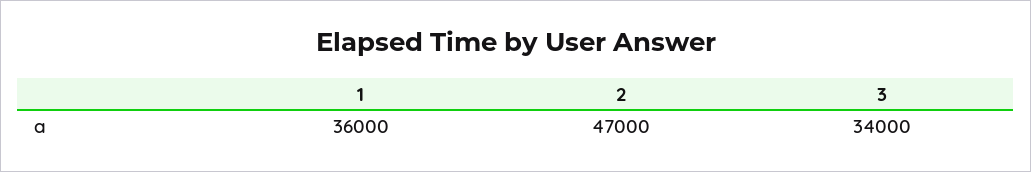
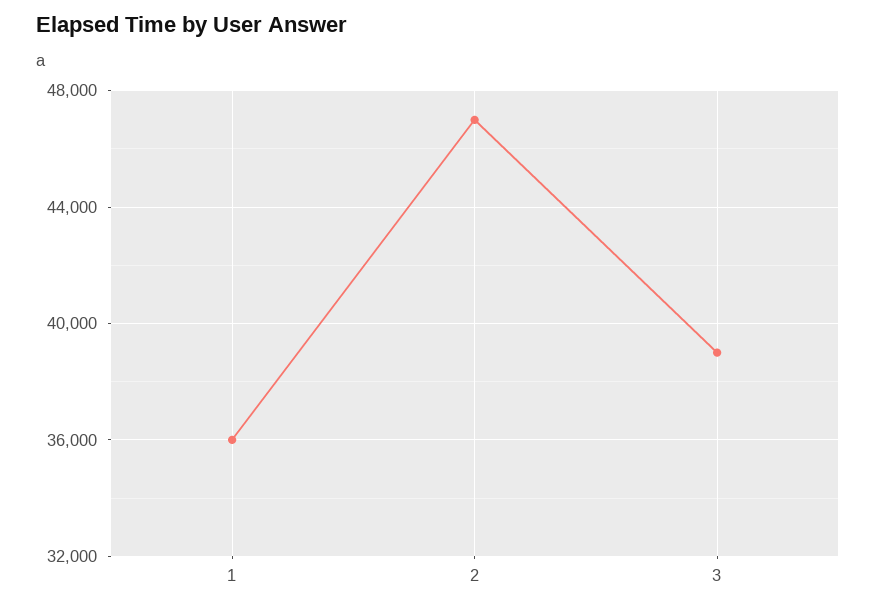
  {
    "1": 36000,
    "2": 47000,
-   "3": 34000
+   "3": 39000
  }

